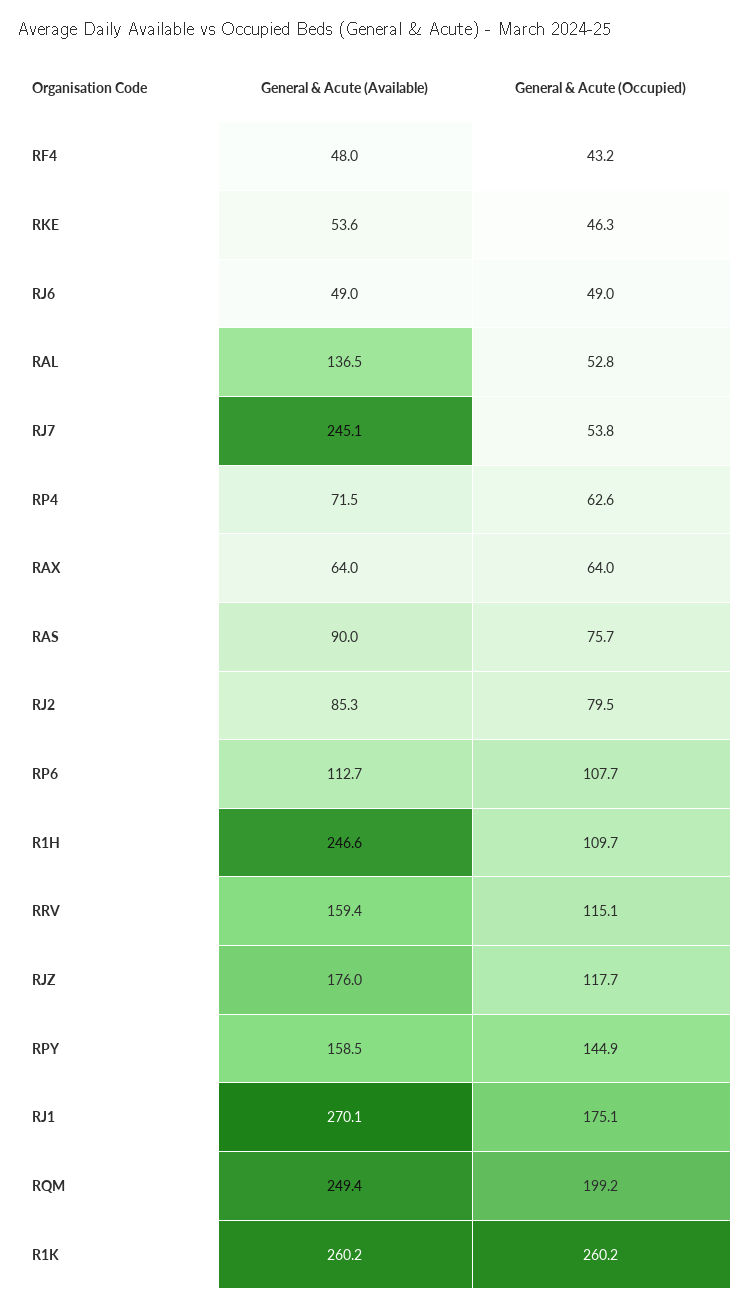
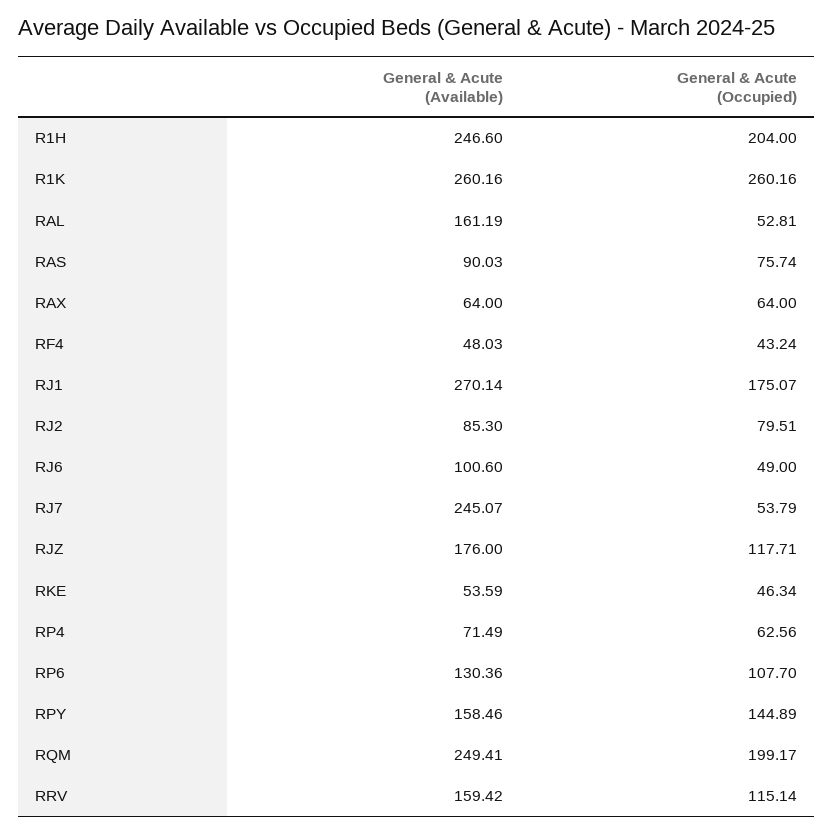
  {
    "General & Acute (Available)": {
      "RF4": 48.03,
      "RKE": 53.59,
-     "RJ6": 49,
+     "RJ6": 100.6,
-     "RAL": 136.5,
+     "RAL": 161.19,
      "RJ7": 245.07,
      "RP4": 71.49,
      "RAX": 64,
      "RAS": 90.03,
      "RJ2": 85.3,
-     "RP6": 112.7,
+     "RP6": 130.36,
      "R1H": 246.6,
      "RRV": 159.42,
      "RJZ": 176,
      "RPY": 158.46,
      "RJ1": 270.14,
      "RQM": 249.41,
      "R1K": 260.16
    },
    "General & Acute (Occupied)": {
      "RF4": 43.24,
      "RKE": 46.34,
      "RJ6": 49,
      "RAL": 52.81,
      "RJ7": 53.79,
      "RP4": 62.56,
      "RAX": 64,
      "RAS": 75.74,
      "RJ2": 79.51,
      "RP6": 107.7,
-     "R1H": 109.7,
+     "R1H": 204,
      "RRV": 115.14,
      "RJZ": 117.71,
      "RPY": 144.89,
      "RJ1": 175.07,
      "RQM": 199.17,
      "R1K": 260.16
    }
  }

